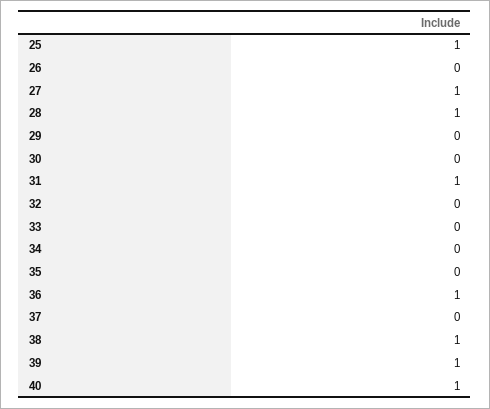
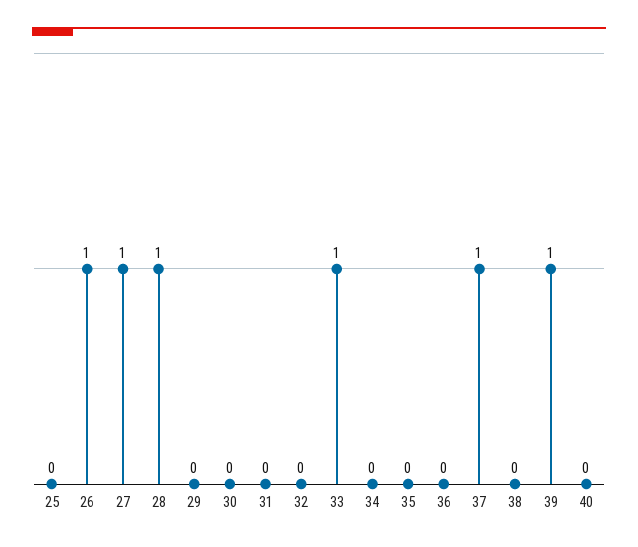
  {
-   "25": 1,
+   "25": 0,
-   "26": 0,
+   "26": 1,
    "27": 1,
    "28": 1,
    "29": 0,
    "30": 0,
-   "31": 1,
+   "31": 0,
    "32": 0,
-   "33": 0,
+   "33": 1,
    "34": 0,
    "35": 0,
-   "36": 1,
+   "36": 0,
-   "37": 0,
+   "37": 1,
-   "38": 1,
+   "38": 0,
    "39": 1,
-   "40": 1
+   "40": 0
  }

